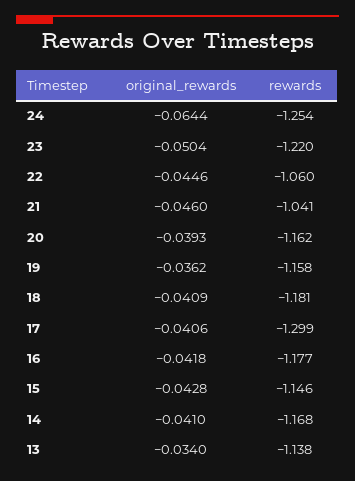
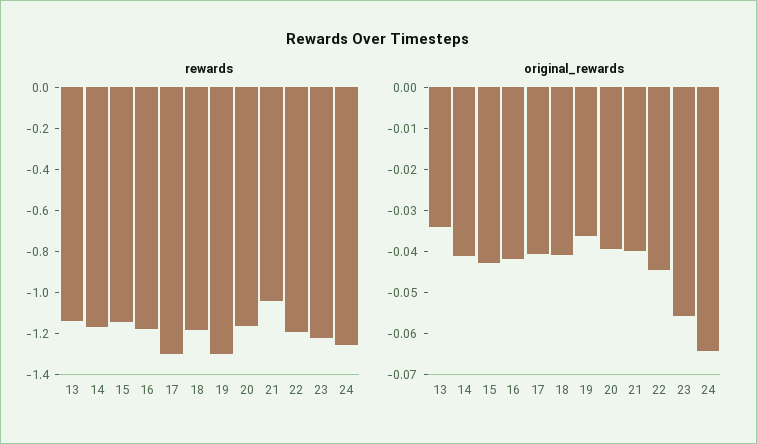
  {
    "original_rewards": {
      "24": -0.0644,
-     "23": -0.0504,
+     "23": -0.056,
      "22": -0.0446,
-     "21": -0.046,
+     "21": -0.04,
      "20": -0.0393,
      "19": -0.0362,
      "18": -0.0409,
      "17": -0.0406,
      "16": -0.0418,
      "15": -0.0428,
      "14": -0.041,
      "13": -0.034
    },
    "rewards": {
      "24": -1.254,
      "23": -1.22,
-     "22": -1.06,
+     "22": -1.2,
      "21": -1.041,
      "20": -1.162,
-     "19": -1.158,
+     "19": -1.3,
      "18": -1.181,
      "17": -1.299,
      "16": -1.177,
      "15": -1.146,
      "14": -1.168,
      "13": -1.138
    }
  }

